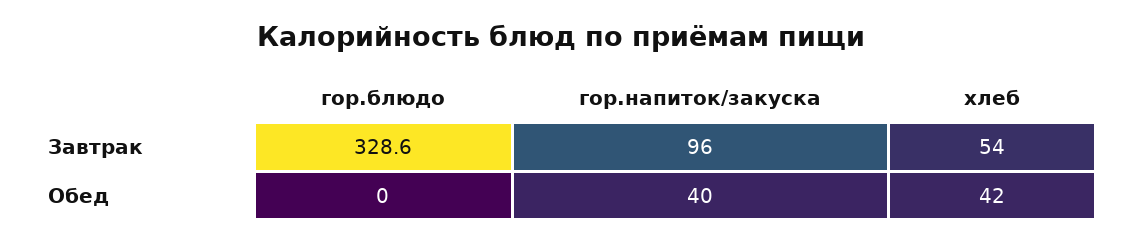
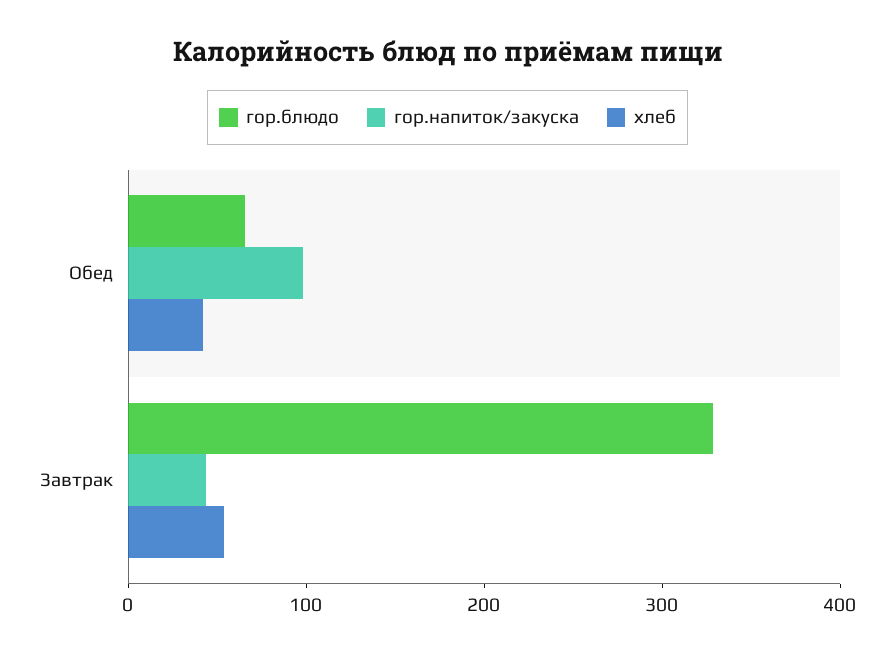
  {
    "гор.блюдо": {
      "Завтрак": 328.6,
-     "Обед": 0
+     "Обед": 60
    },
    "гор.напиток/закуска": {
-     "Завтрак": 96,
+     "Завтрак": 40,
-     "Обед": 40
+     "Обед": 100
    },
    "хлеб": {
      "Завтрак": 54,
      "Обед": 42
    }
  }

